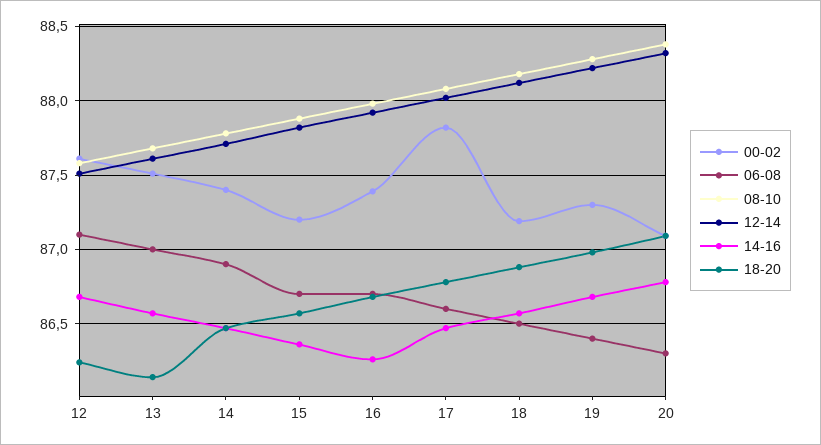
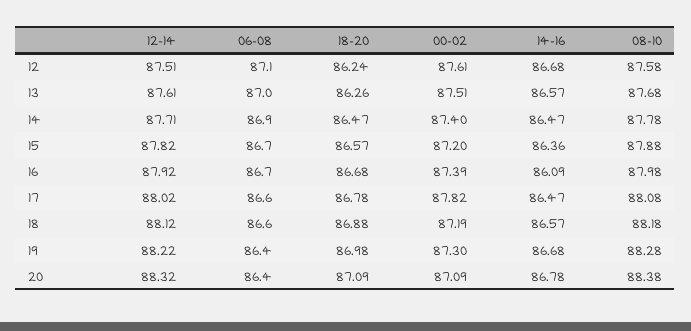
  {
    "00-02": {
      "12": 87.61,
      "13": 87.51,
      "14": 87.4,
      "15": 87.2,
      "16": 87.39,
      "17": 87.82,
      "18": 87.19,
      "19": 87.3,
      "20": 87.09
    },
    "06-08": {
      "12": 87.1,
      "13": 87,
      "14": 86.9,
      "15": 86.7,
      "16": 86.7,
      "17": 86.6,
-     "18": 86.5,
+     "18": 86.6,
      "19": 86.4,
-     "20": 86.3
+     "20": 86.4
    },
    "08-10": {
      "12": 87.58,
      "13": 87.68,
      "14": 87.78,
      "15": 87.88,
      "16": 87.98,
      "17": 88.08,
      "18": 88.18,
      "19": 88.28,
      "20": 88.38
    },
    "12-14": {
      "12": 87.51,
      "13": 87.61,
      "14": 87.71,
      "15": 87.82,
      "16": 87.92,
      "17": 88.02,
      "18": 88.12,
      "19": 88.22,
      "20": 88.32
    },
    "14-16": {
      "12": 86.68,
      "13": 86.57,
      "14": 86.47,
      "15": 86.36,
-     "16": 86.25,
+     "16": 86.09,
      "17": 86.47,
      "18": 86.57,
      "19": 86.68,
      "20": 86.78
    },
    "18-20": {
      "12": 86.24,
-     "13": 86.15,
+     "13": 86.26,
      "14": 86.47,
      "15": 86.57,
      "16": 86.68,
      "17": 86.78,
      "18": 86.88,
      "19": 86.98,
      "20": 87.09
    }
  }

